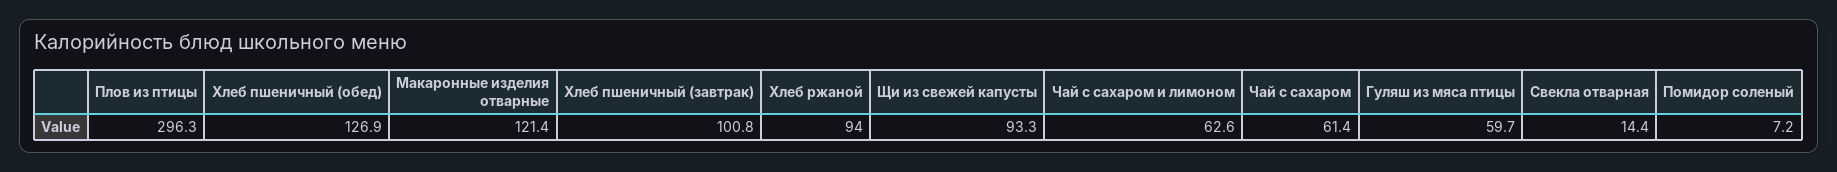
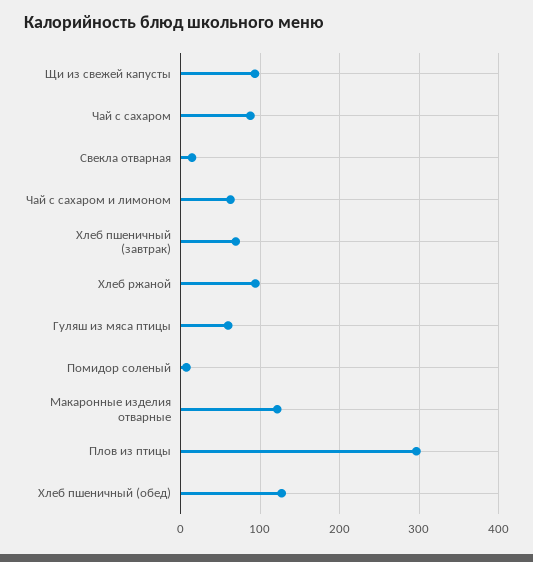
  {
    "Плов из птицы": 296.3,
    "Хлеб пшеничный (обед)": 126.9,
    "Макаронные изделия отварные": 121.4,
-   "Хлеб пшеничный (завтрак)": 100.8,
+   "Хлеб пшеничный (завтрак)": 70,
    "Хлеб ржаной": 94,
    "Щи из свежей капусты": 93.3,
    "Чай с сахаром и лимоном": 62.6,
-   "Чай с сахаром": 61.4,
+   "Чай с сахаром": 90,
    "Гуляш из мяса птицы": 59.7,
    "Свекла отварная": 14.4,
    "Помидор соленый": 7.2
  }

